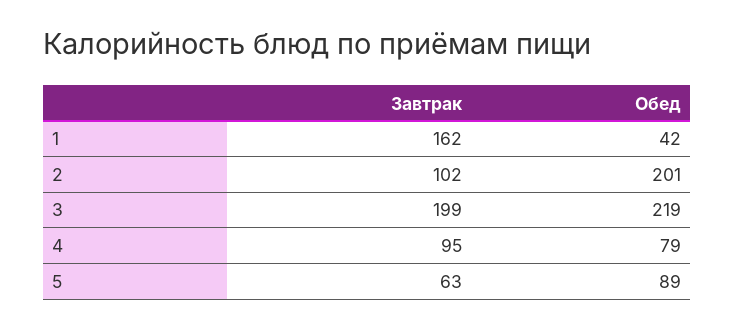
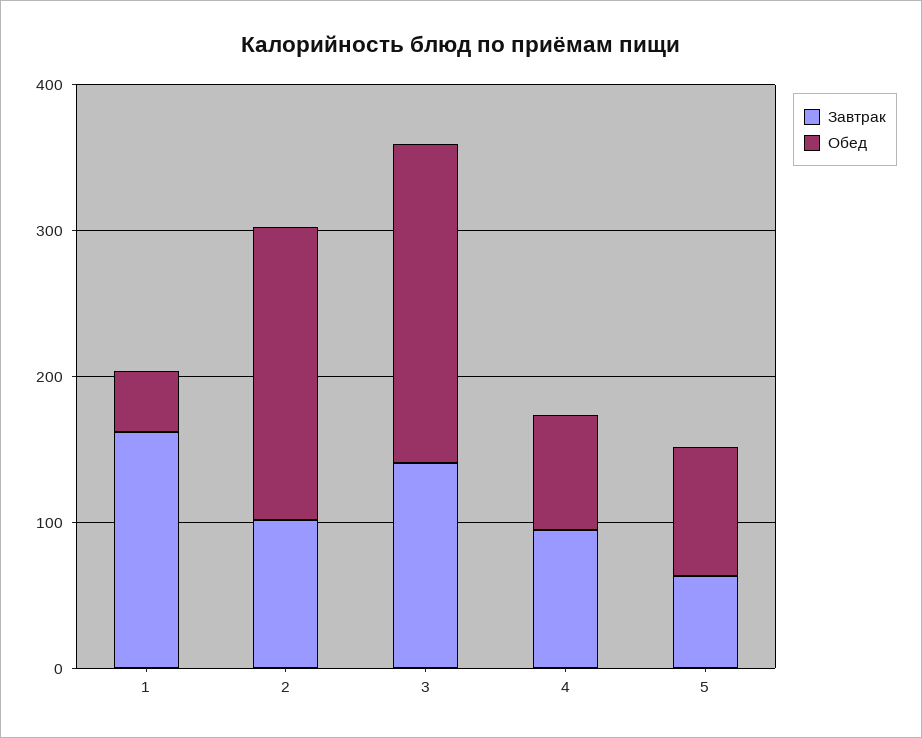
  {
    "Завтрак": {
      "1": 162,
      "2": 102,
-     "3": 199,
+     "3": 140,
      "4": 95,
      "5": 63
    },
    "Обед": {
      "1": 42,
      "2": 201,
      "3": 219,
      "4": 79,
      "5": 89
    }
  }

